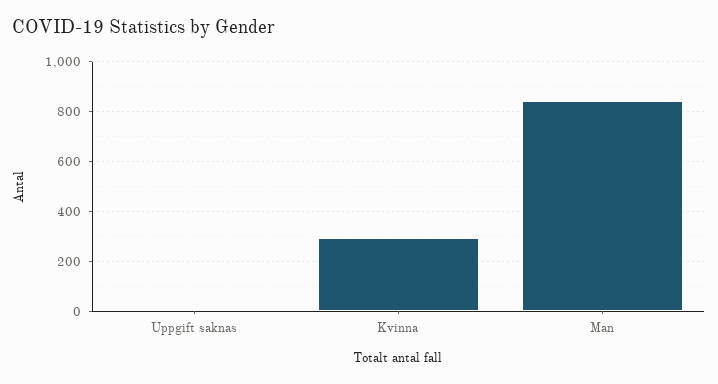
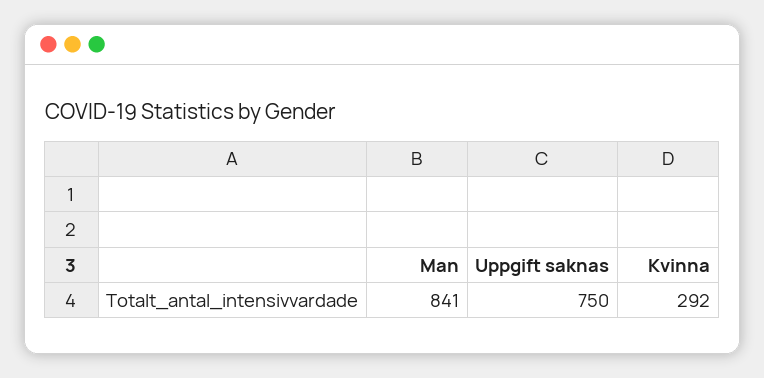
  {
-   "Uppgift saknas": 0,
+   "Uppgift saknas": 750,
    "Kvinna": 292,
    "Man": 841
  }

